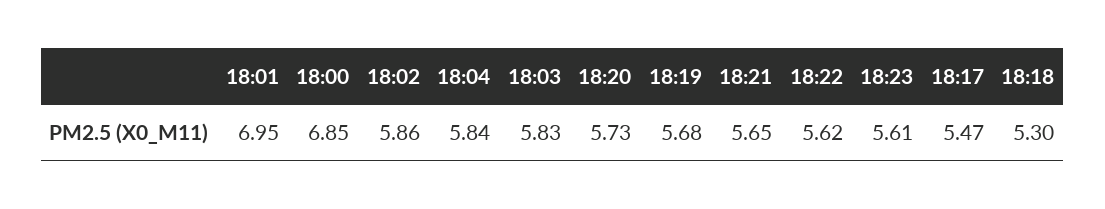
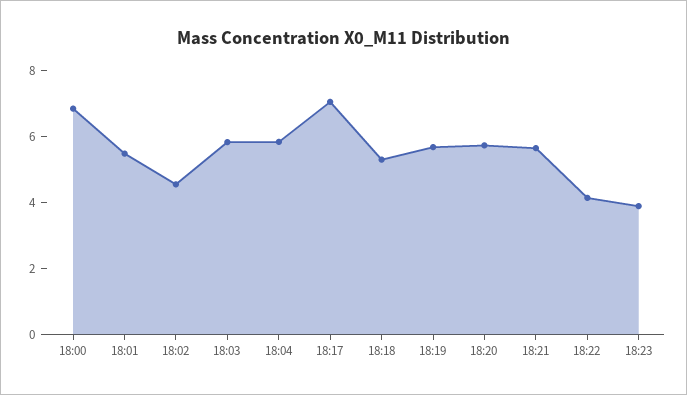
  {
-   "18:01": 6.95,
+   "18:01": 5.5,
    "18:00": 6.85,
-   "18:02": 5.86,
+   "18:02": 4.5,
    "18:04": 5.84,
    "18:03": 5.83,
    "18:20": 5.73,
    "18:19": 5.68,
    "18:21": 5.65,
-   "18:22": 5.62,
+   "18:22": 4,
-   "18:23": 5.61,
+   "18:23": 4,
-   "18:17": 5.47,
+   "18:17": 7,
    "18:18": 5.3
  }

